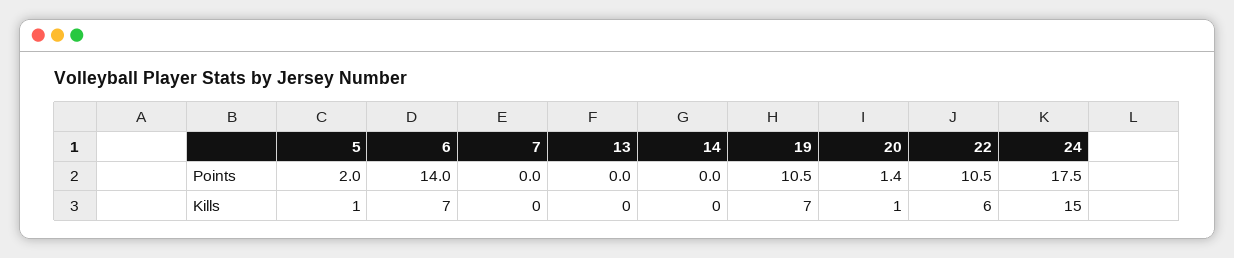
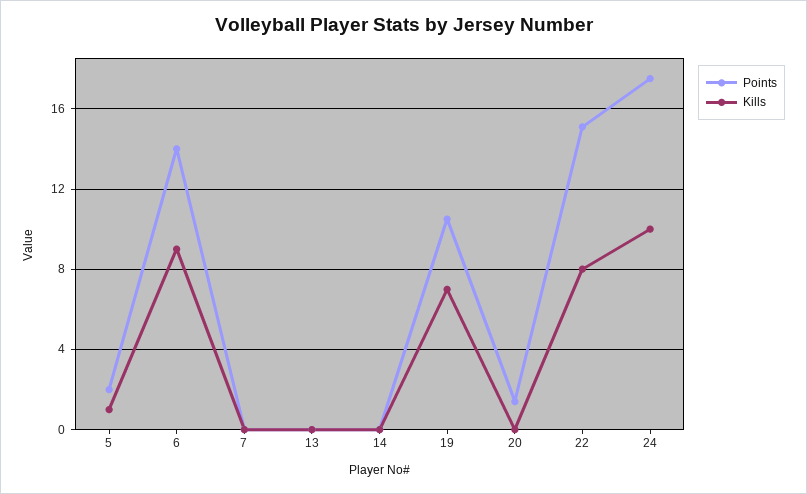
  {
    "Points": {
      "5": 2,
      "6": 14,
      "7": 0,
      "13": 0,
      "14": 0,
      "19": 10.5,
      "20": 1.4,
-     "22": 10.5,
+     "22": 15,
      "24": 17.5
    },
    "Kills": {
      "5": 1,
-     "6": 7,
+     "6": 9,
      "7": 0,
      "13": 0,
      "14": 0,
      "19": 7,
-     "20": 1,
+     "20": 0,
-     "22": 6,
+     "22": 8,
-     "24": 15
+     "24": 10
    }
  }

